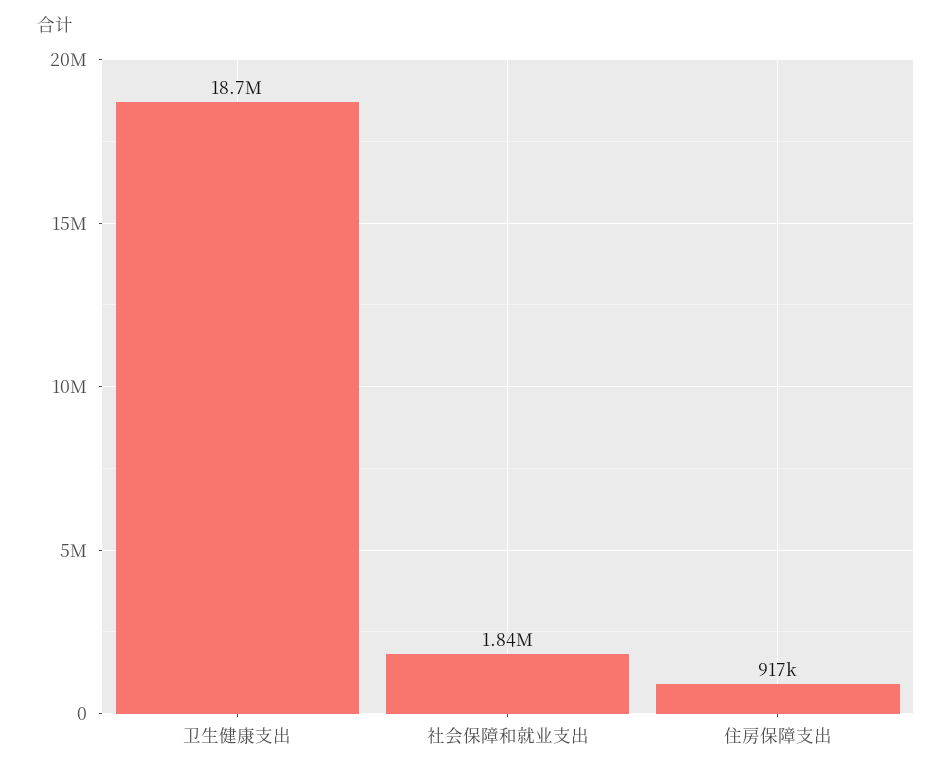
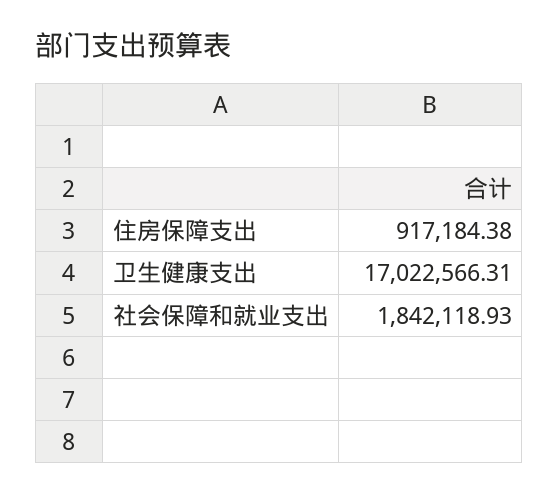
  {
-   "卫生健康支出": 18700000,
+   "卫生健康支出": 17022566.31,
    "社会保障和就业支出": 1842118.93,
    "住房保障支出": 917184.38
  }

